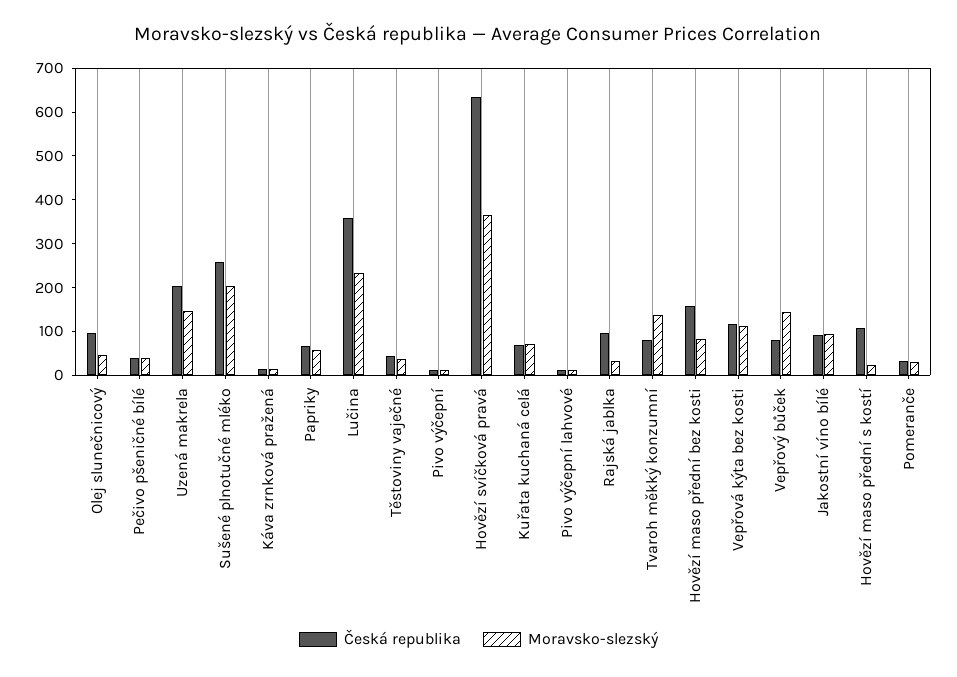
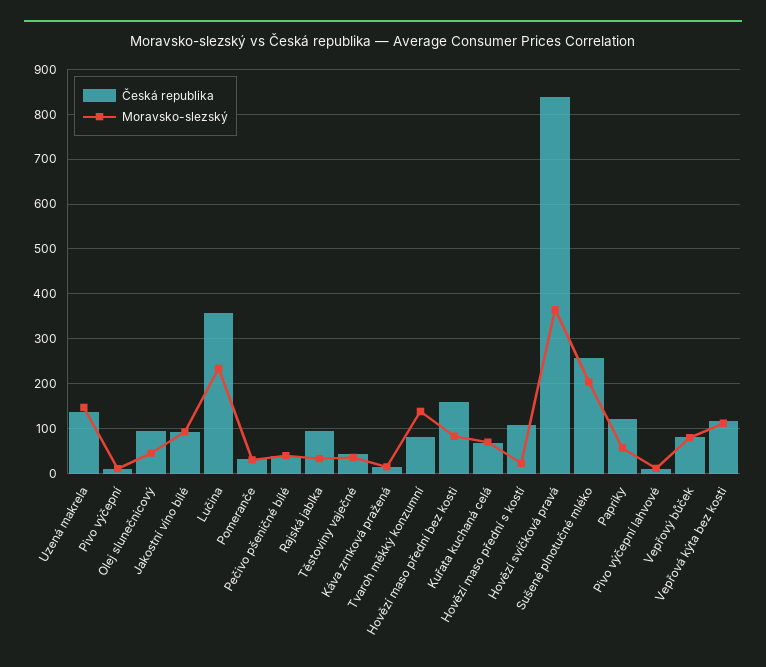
  {
    "Česká republika": {
      "Olej slunečnicový": 100,
      "Pečivo pšeničné bílé": 40,
-     "Uzená makrela": 200,
+     "Uzená makrela": 140,
      "Sušené plnotučné mléko": 260,
      "Káva zrnková pražená": 20,
-     "Papriky": 60,
+     "Papriky": 120,
      "Lučina": 360,
      "Těstoviny vaječné": 40,
      "Pivo výčepní": 20,
-     "Hovězí svíčková pravá": 640,
+     "Hovězí svíčková pravá": 840,
      "Kuřata kuchaná celá": 60,
      "Pivo výčepní lahvové": 20,
      "Rajská jablka": 100,
      "Tvaroh měkký konzumní": 80,
      "Hovězí maso přední bez kosti": 160,
      "Vepřová kýta bez kosti": 120,
      "Vepřový bůček": 80,
      "Jakostní víno bílé": 100,
      "Hovězí maso přední s kostí": 100,
      "Pomeranče": 40
    },
    "Moravsko-slezský": {
      "Olej slunečnicový": 40,
      "Pečivo pšeničné bílé": 40,
      "Uzená makrela": 140,
      "Sušené plnotučné mléko": 200,
      "Káva zrnková pražená": 20,
      "Papriky": 60,
      "Lučina": 240,
      "Těstoviny vaječné": 40,
      "Pivo výčepní": 20,
      "Hovězí svíčková pravá": 360,
      "Kuřata kuchaná celá": 80,
      "Pivo výčepní lahvové": 20,
      "Rajská jablka": 40,
      "Tvaroh měkký konzumní": 140,
      "Hovězí maso přední bez kosti": 80,
      "Vepřová kýta bez kosti": 120,
-     "Vepřový bůček": 140,
+     "Vepřový bůček": 80,
      "Jakostní víno bílé": 100,
      "Hovězí maso přední s kostí": 20,
      "Pomeranče": 40
    }
  }

